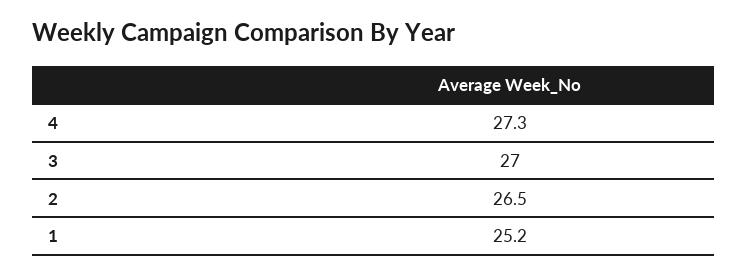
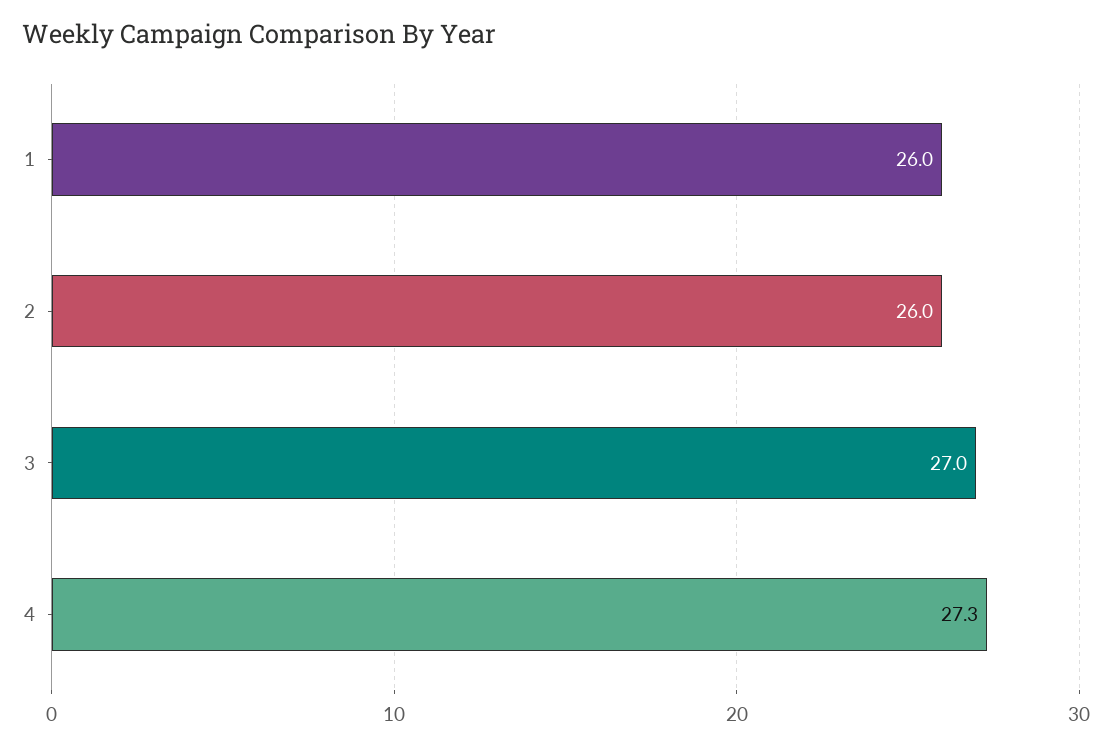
  {
    "4": 27.3,
    "3": 27,
-   "2": 26.5,
+   "2": 26,
-   "1": 25.2
+   "1": 26
  }

